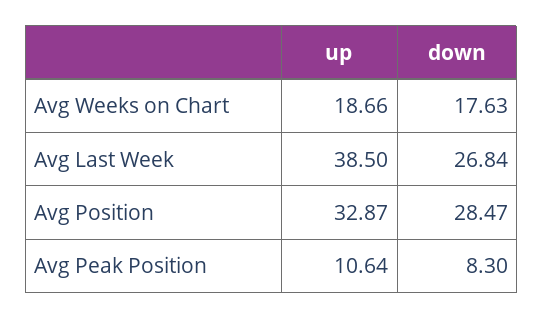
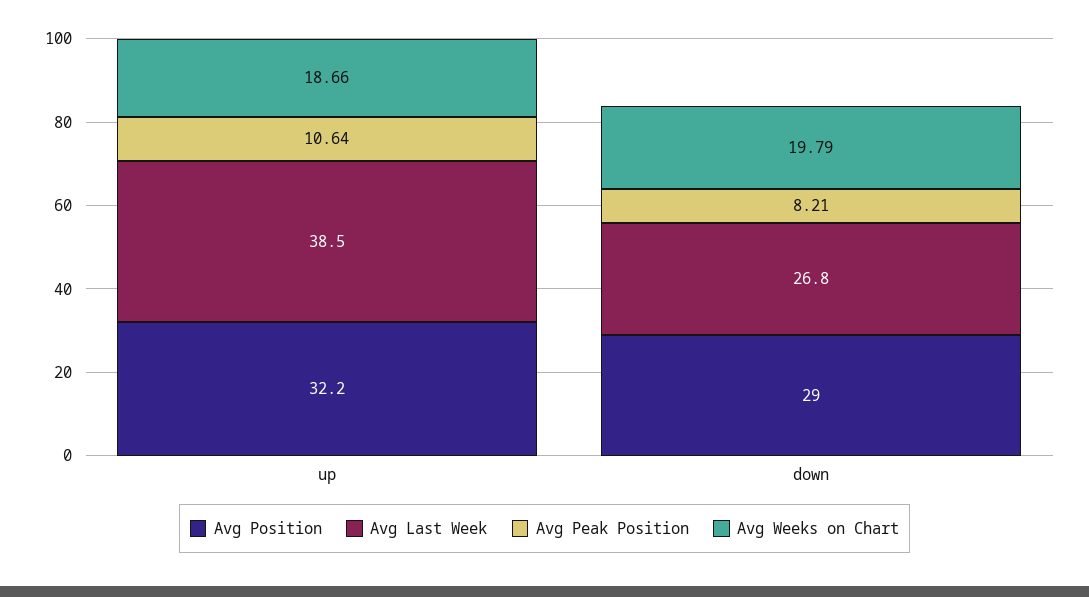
  {
    "Avg Weeks on Chart": {
      "up": 18.66,
-     "down": 17.63
+     "down": 19.79
    },
    "Avg Last Week": {
      "up": 38.5,
      "down": 26.84
    },
    "Avg Position": {
-     "up": 32.87,
+     "up": 32.2,
-     "down": 28.47
+     "down": 29
    },
    "Avg Peak Position": {
      "up": 10.64,
-     "down": 8.3
+     "down": 8.21
    }
  }

